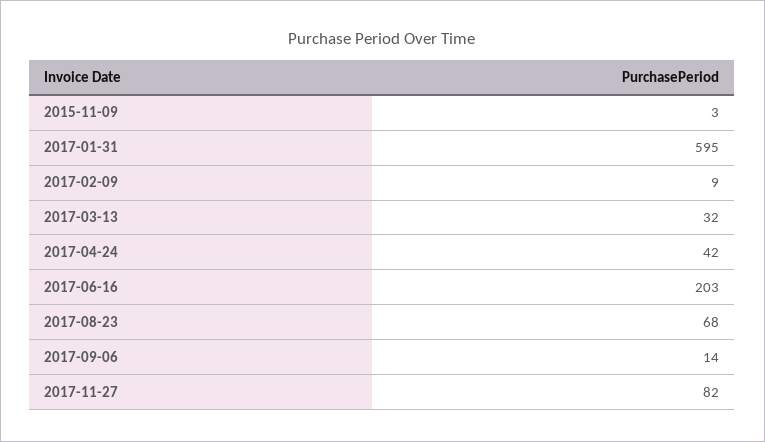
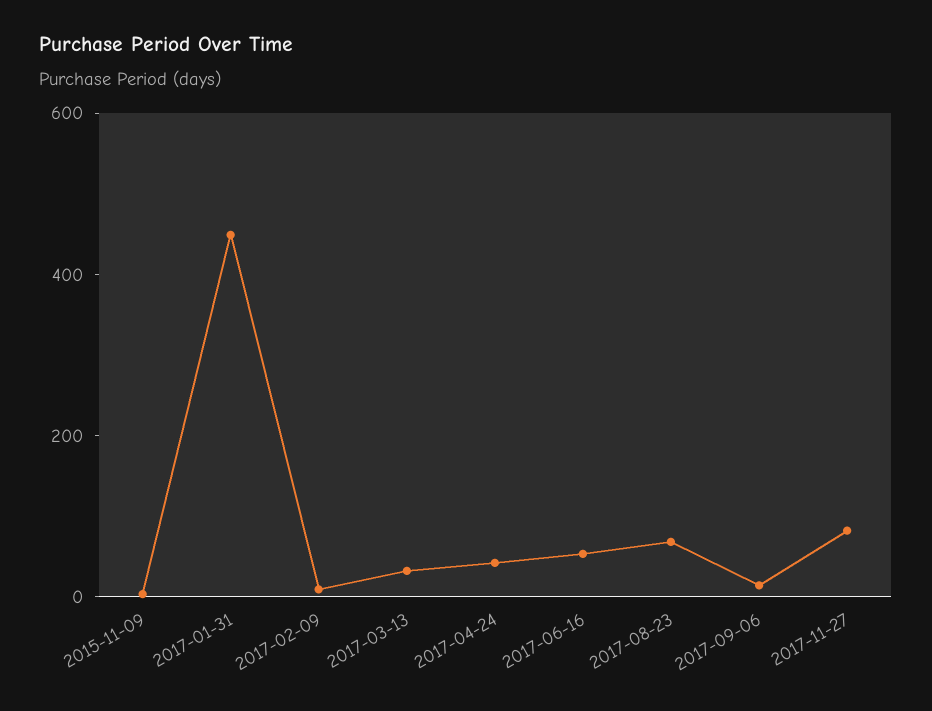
  {
    "2015-11-09": 3,
-   "2017-01-31": 595,
+   "2017-01-31": 450,
    "2017-02-09": 9,
    "2017-03-13": 32,
    "2017-04-24": 42,
-   "2017-06-16": 203,
+   "2017-06-16": 50,
    "2017-08-23": 68,
    "2017-09-06": 14,
    "2017-11-27": 82
  }

